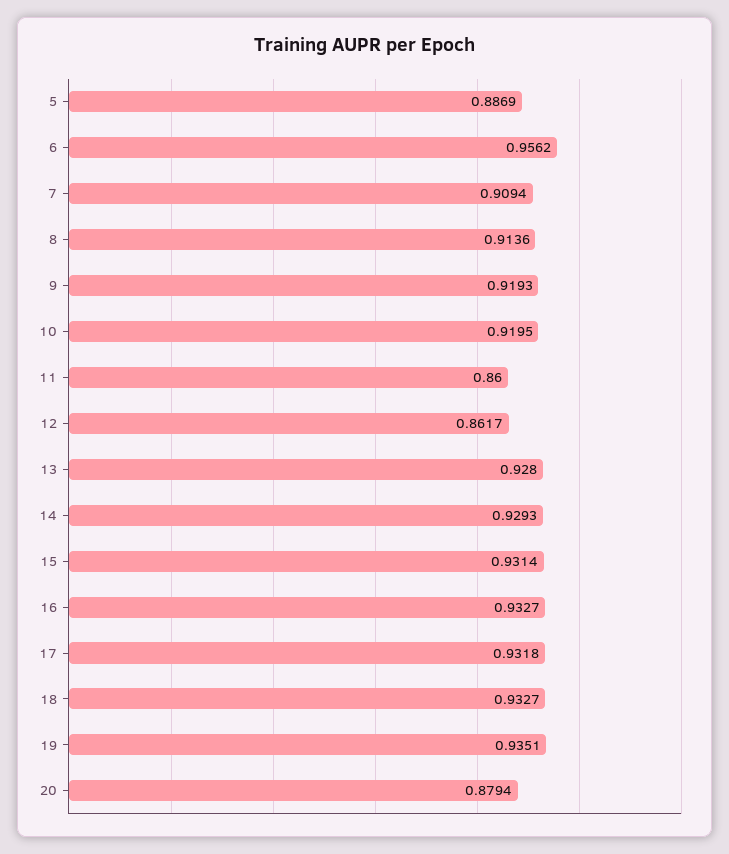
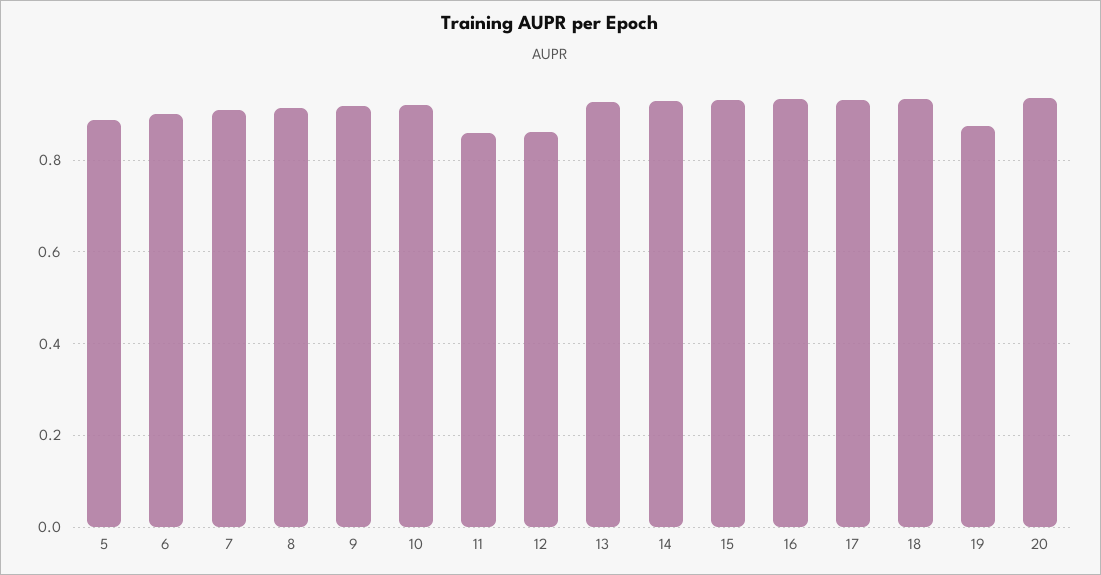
  {
    "5": 0.8869,
-   "6": 0.9562,
+   "6": 0.9,
    "7": 0.9094,
    "8": 0.9136,
    "9": 0.9193,
    "10": 0.9195,
    "11": 0.86,
    "12": 0.8617,
    "13": 0.928,
    "14": 0.9293,
    "15": 0.9314,
    "16": 0.9327,
    "17": 0.9318,
    "18": 0.9327,
-   "19": 0.9351,
+   "19": 0.88,
-   "20": 0.8794
+   "20": 0.94
  }

